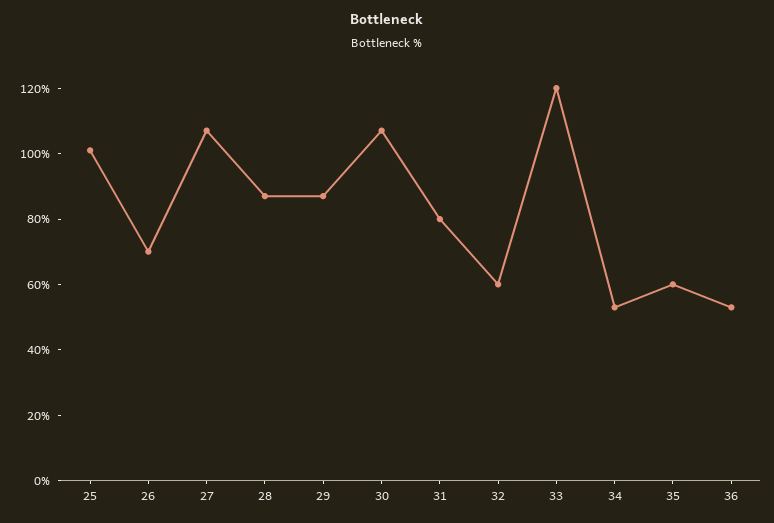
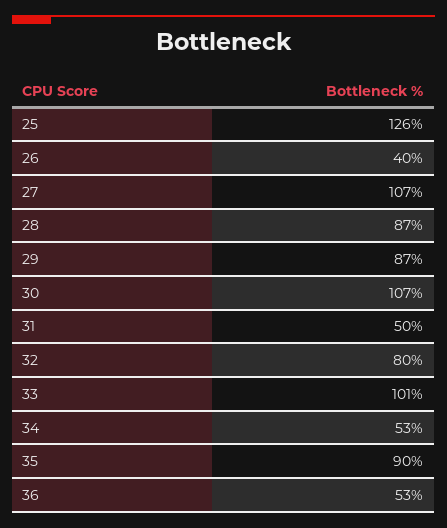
  {
-   "25": 100,
+   "25": 126,
-   "26": 70,
+   "26": 40,
    "27": 107,
    "28": 87,
    "29": 87,
    "30": 107,
-   "31": 80,
+   "31": 50,
-   "32": 60,
+   "32": 80,
-   "33": 120,
+   "33": 101,
    "34": 53,
-   "35": 60,
+   "35": 90,
    "36": 53
  }

